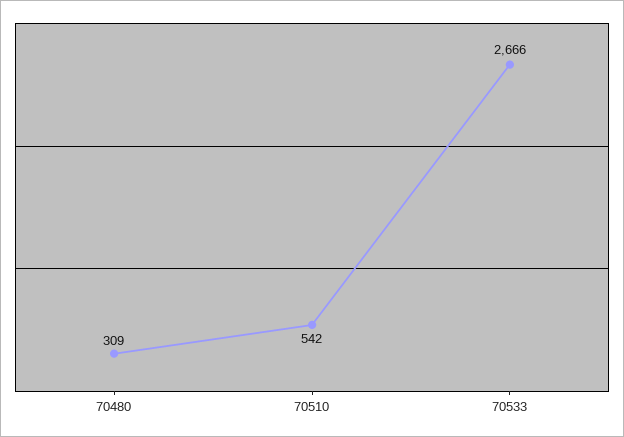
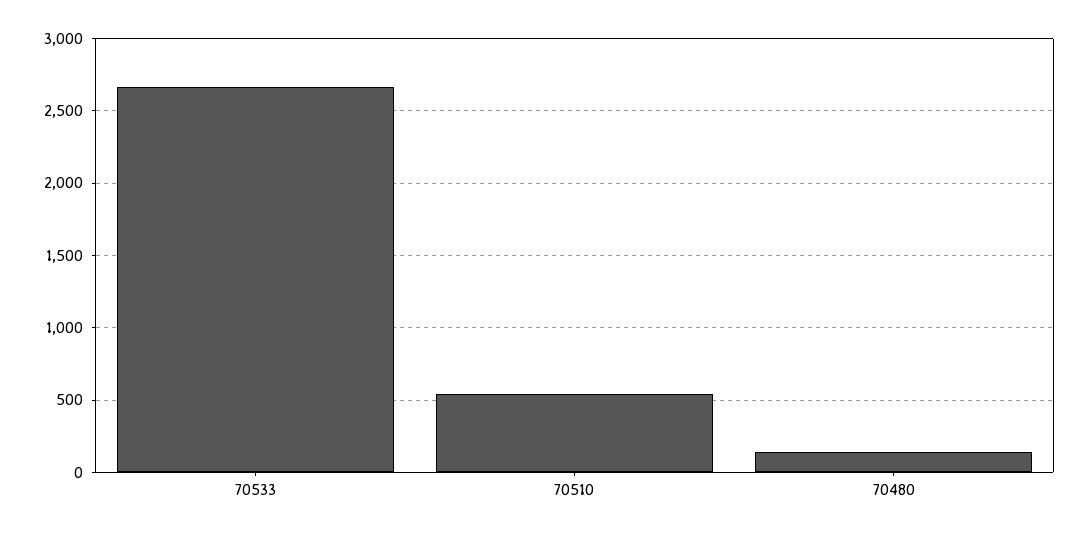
  {
-   "70480": 309,
+   "70480": 150,
    "70510": 542,
    "70533": 2666
  }

